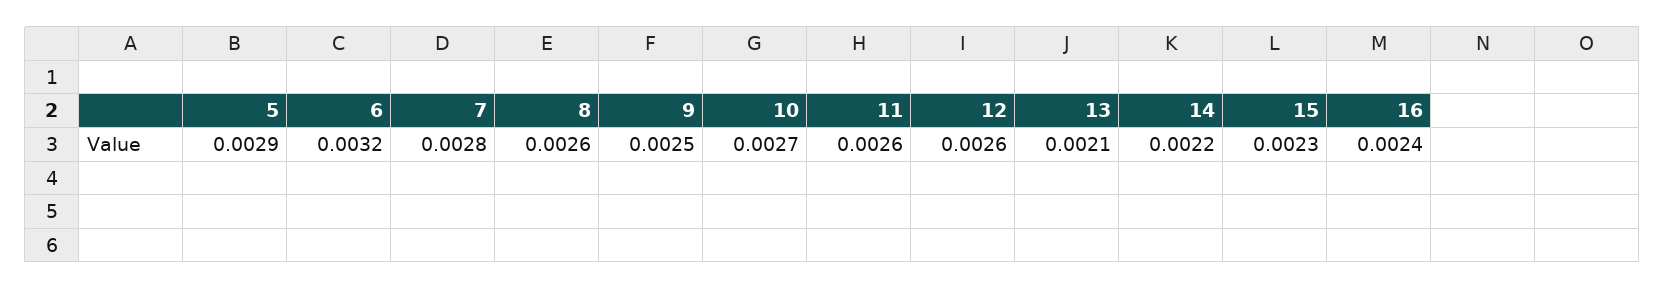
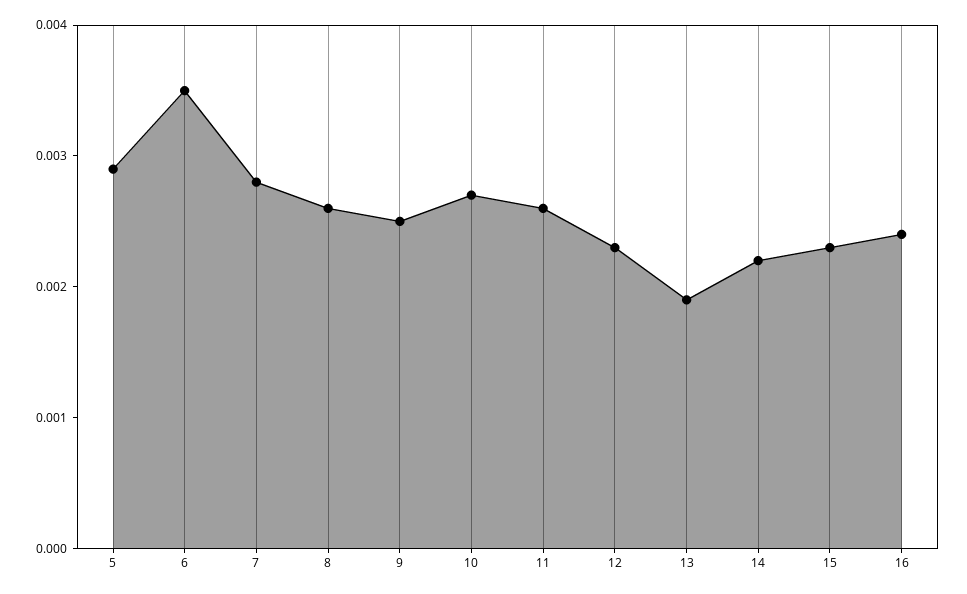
  {
    "5": 0.0029,
-   "6": 0.0032,
+   "6": 0.0035,
    "7": 0.0028,
    "8": 0.0026,
    "9": 0.0025,
    "10": 0.0027,
    "11": 0.0026,
-   "12": 0.0026,
+   "12": 0.0023,
-   "13": 0.0021,
+   "13": 0.0019,
    "14": 0.0022,
    "15": 0.0023,
    "16": 0.0024
  }

